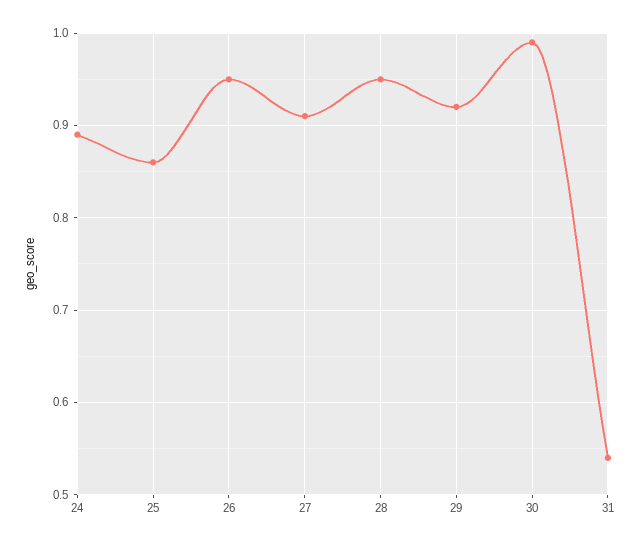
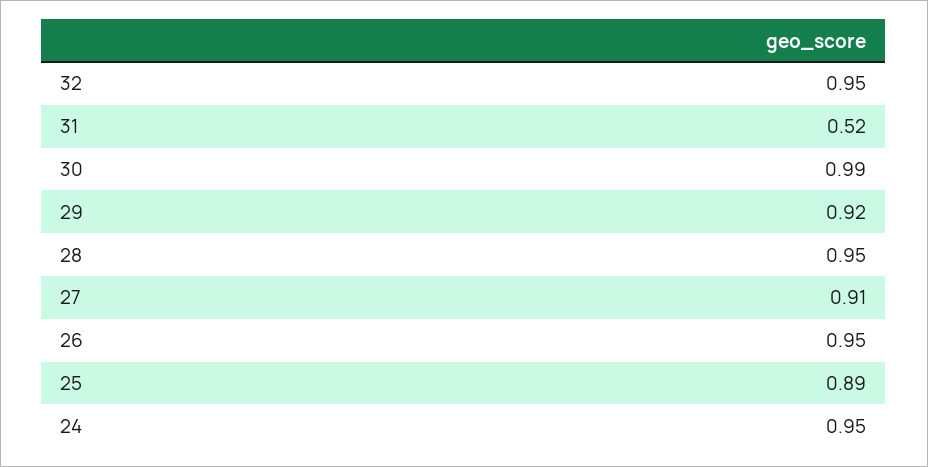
  {
-   "24": 0.89,
+   "24": 0.95,
-   "25": 0.86,
+   "25": 0.89,
    "26": 0.95,
    "27": 0.91,
    "28": 0.95,
    "29": 0.92,
    "30": 0.99,
-   "31": 0.54
+   "31": 0.52,
+   "32": 0.95
  }

